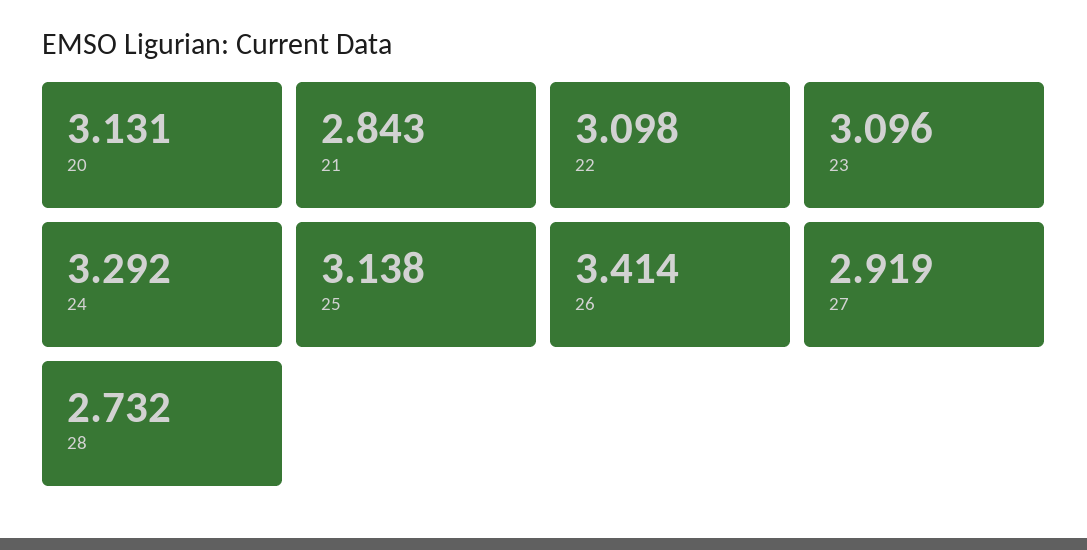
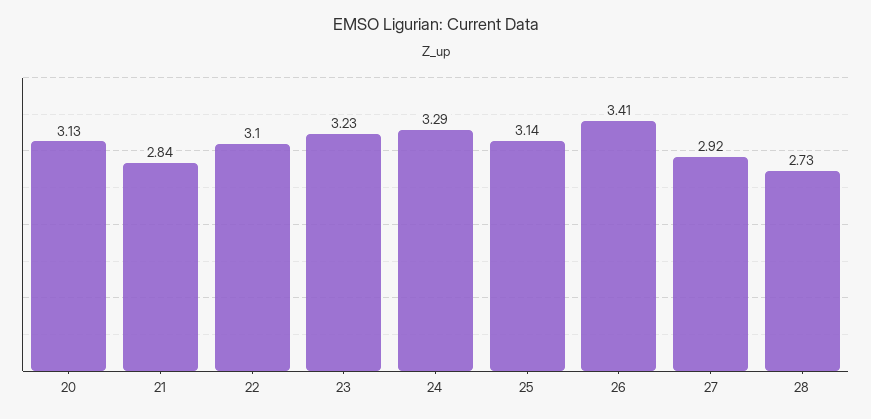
  {
    "20": 3.131,
    "21": 2.843,
    "22": 3.098,
-   "23": 3.096,
+   "23": 3.23,
    "24": 3.292,
    "25": 3.138,
    "26": 3.414,
    "27": 2.919,
    "28": 2.732
  }

